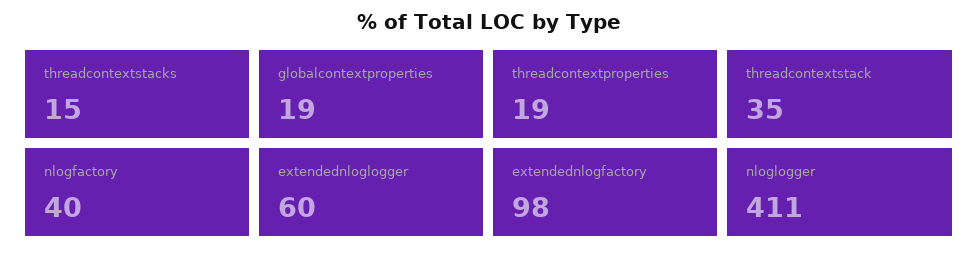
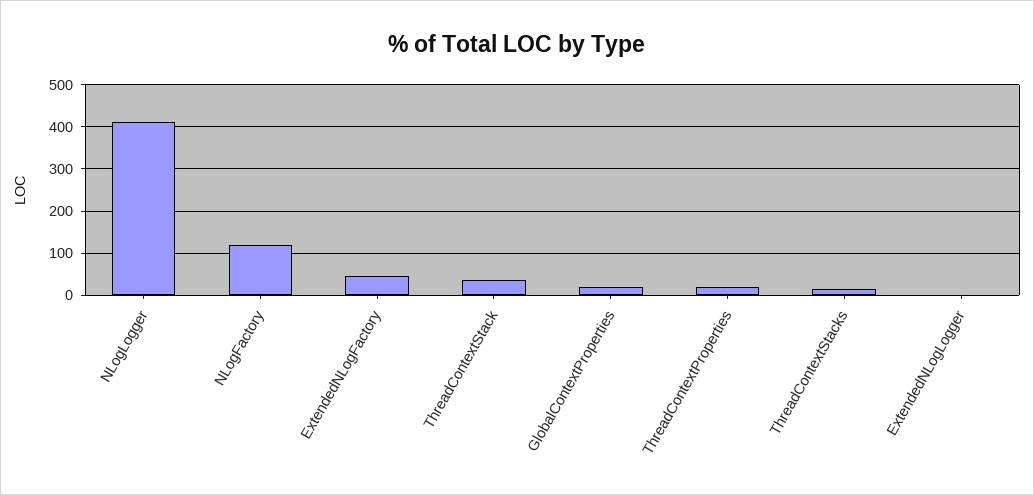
  {
    "threadcontextstacks": 15,
    "globalcontextproperties": 19,
    "threadcontextproperties": 19,
    "threadcontextstack": 35,
-   "nlogfactory": 40,
+   "nlogfactory": 120,
-   "extendednloglogger": 60,
+   "extendednloglogger": 0,
-   "extendednlogfactory": 98,
+   "extendednlogfactory": 40,
    "nloglogger": 411
  }

